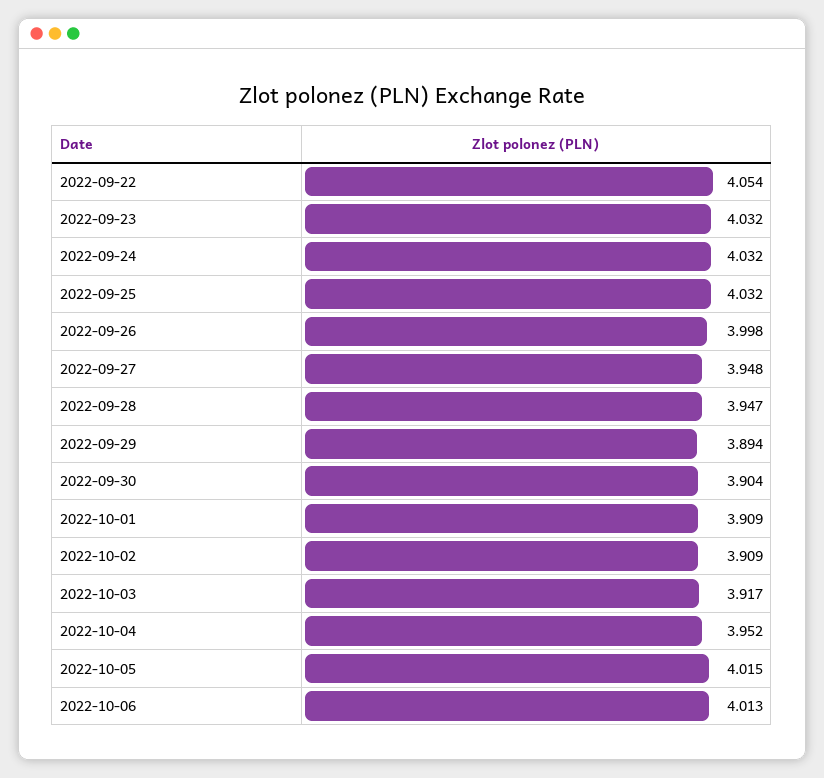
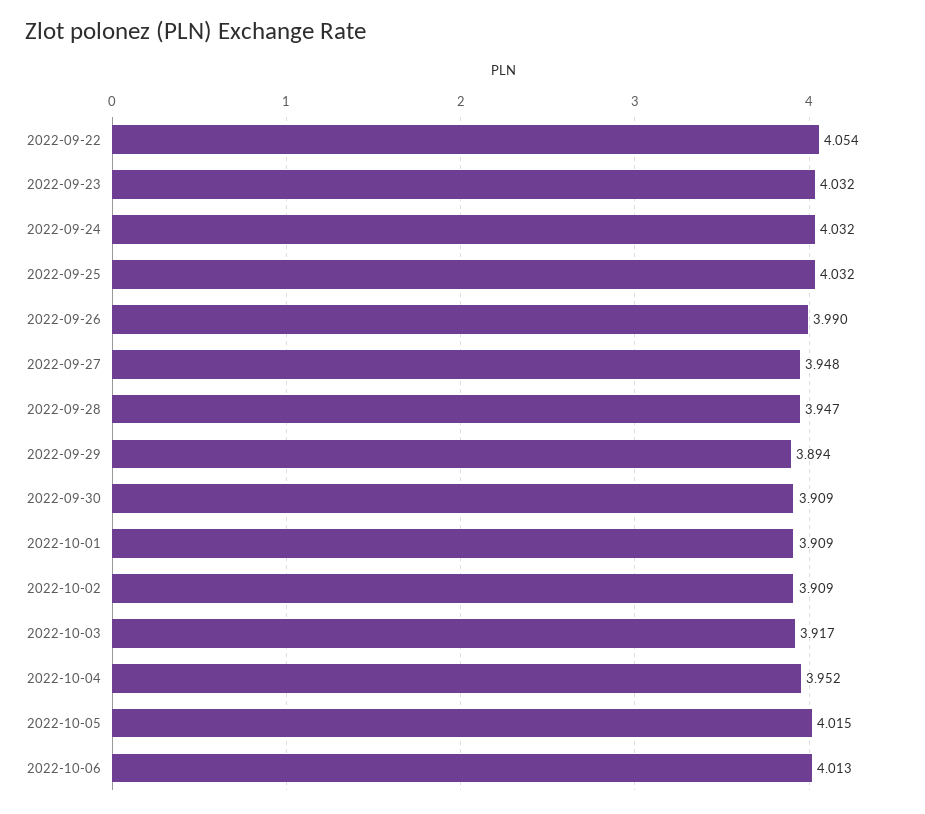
  {
    "2022-09-22": 4.054,
    "2022-09-23": 4.032,
    "2022-09-24": 4.032,
    "2022-09-25": 4.032,
-   "2022-09-26": 3.998,
+   "2022-09-26": 3.99,
    "2022-09-27": 3.948,
    "2022-09-28": 3.947,
    "2022-09-29": 3.894,
-   "2022-09-30": 3.904,
+   "2022-09-30": 3.909,
    "2022-10-01": 3.909,
    "2022-10-02": 3.909,
    "2022-10-03": 3.917,
    "2022-10-04": 3.952,
    "2022-10-05": 4.015,
    "2022-10-06": 4.013
  }

